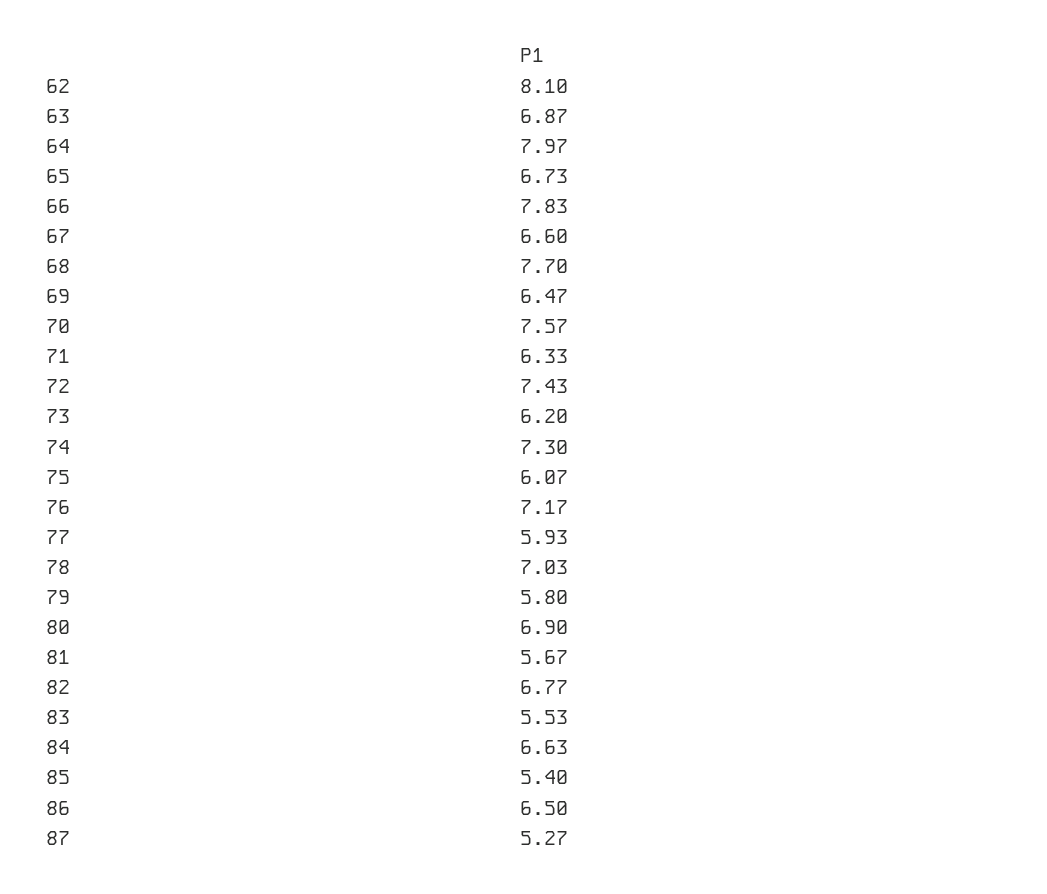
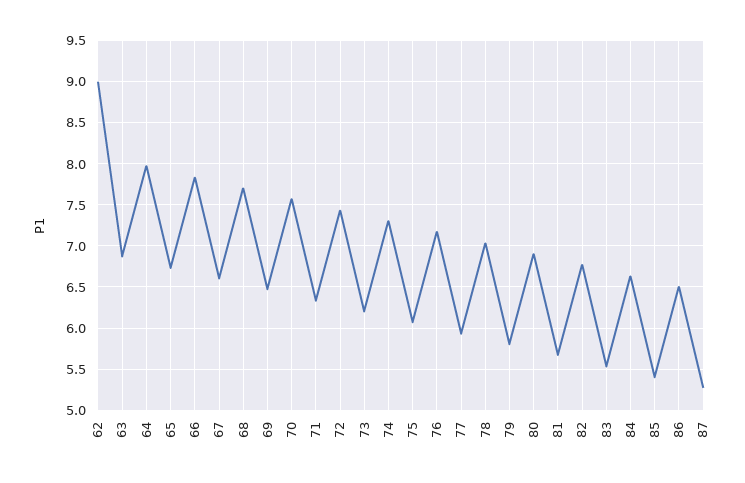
  {
-   "62": 8.1,
+   "62": 9,
    "63": 6.87,
    "64": 7.97,
    "65": 6.73,
    "66": 7.83,
    "67": 6.6,
    "68": 7.7,
    "69": 6.47,
    "70": 7.57,
    "71": 6.33,
    "72": 7.43,
    "73": 6.2,
    "74": 7.3,
    "75": 6.07,
    "76": 7.17,
    "77": 5.93,
    "78": 7.03,
    "79": 5.8,
    "80": 6.9,
    "81": 5.67,
    "82": 6.77,
    "83": 5.53,
    "84": 6.63,
    "85": 5.4,
    "86": 6.5,
    "87": 5.27
  }

